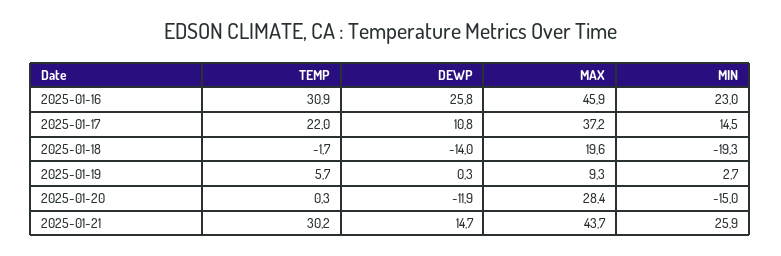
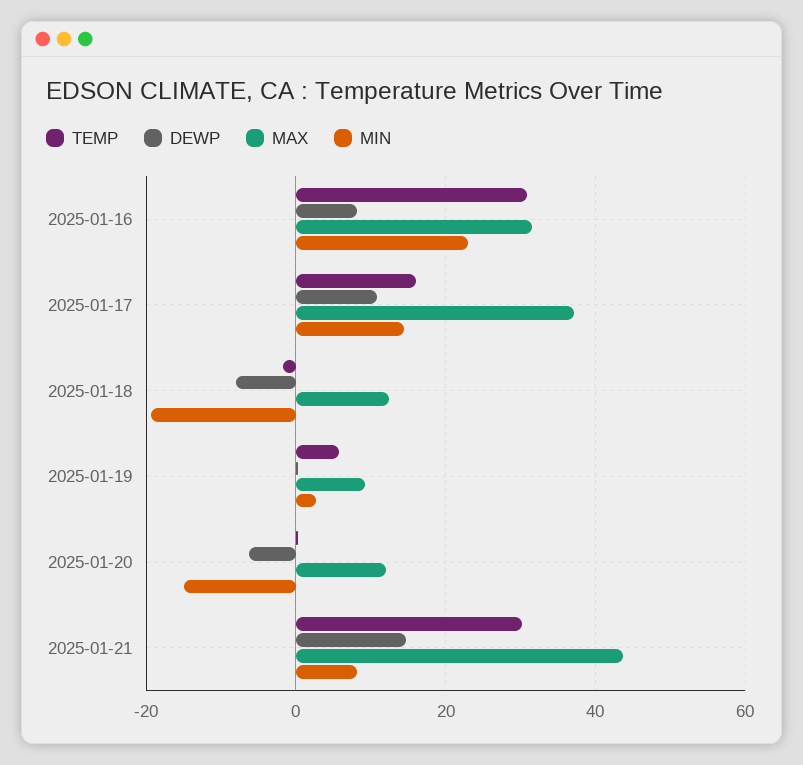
  {
    "TEMP": {
      "2025-01-16": 30.9,
-     "2025-01-17": 22,
+     "2025-01-17": 16,
      "2025-01-18": -1.7,
      "2025-01-19": 5.7,
      "2025-01-20": 0.3,
      "2025-01-21": 30.2
    },
    "DEWP": {
-     "2025-01-16": 25.8,
+     "2025-01-16": 8,
      "2025-01-17": 10.8,
-     "2025-01-18": -14,
+     "2025-01-18": -8,
      "2025-01-19": 0.3,
-     "2025-01-20": -11.9,
+     "2025-01-20": -6,
      "2025-01-21": 14.7
    },
    "MAX": {
-     "2025-01-16": 45.9,
+     "2025-01-16": 32,
      "2025-01-17": 37.2,
-     "2025-01-18": 19.6,
+     "2025-01-18": 12,
      "2025-01-19": 9.3,
-     "2025-01-20": 28.4,
+     "2025-01-20": 12,
      "2025-01-21": 43.7
    },
    "MIN": {
      "2025-01-16": 23,
      "2025-01-17": 14.5,
      "2025-01-18": -19.3,
      "2025-01-19": 2.7,
      "2025-01-20": -15,
-     "2025-01-21": 25.9
+     "2025-01-21": 8
    }
  }

